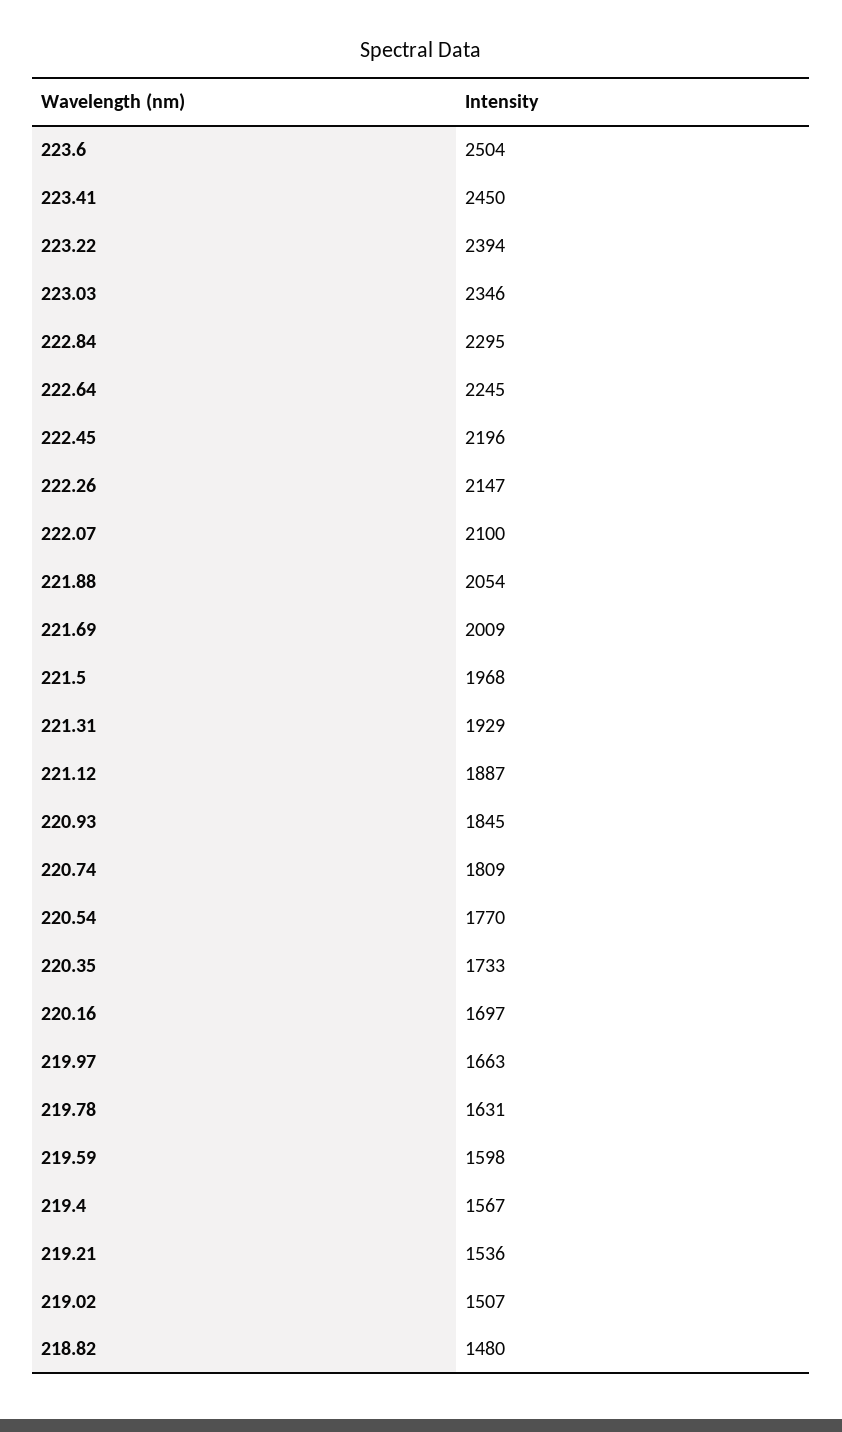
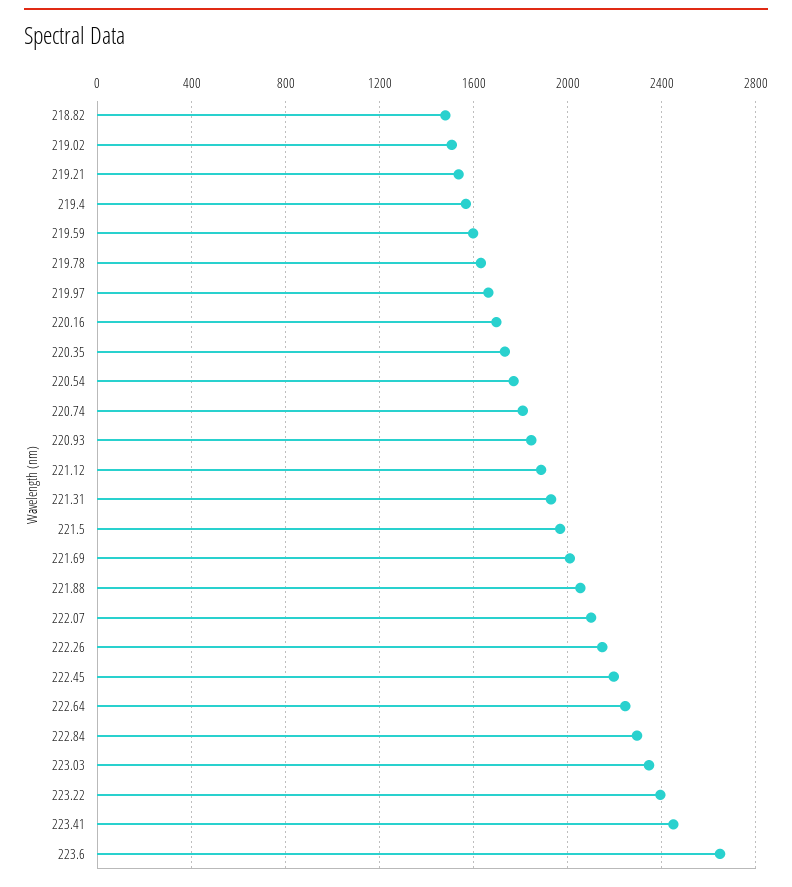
  {
-   "223.6": 2504,
+   "223.6": 2650,
    "223.41": 2450,
    "223.22": 2394,
    "223.03": 2346,
    "222.84": 2295,
    "222.64": 2245,
    "222.45": 2196,
    "222.26": 2147,
    "222.07": 2100,
    "221.88": 2054,
    "221.69": 2009,
    "221.5": 1968,
    "221.31": 1929,
    "221.12": 1887,
    "220.93": 1845,
    "220.74": 1809,
    "220.54": 1770,
    "220.35": 1733,
    "220.16": 1697,
    "219.97": 1663,
    "219.78": 1631,
    "219.59": 1598,
    "219.4": 1567,
    "219.21": 1536,
    "219.02": 1507,
    "218.82": 1480
  }

